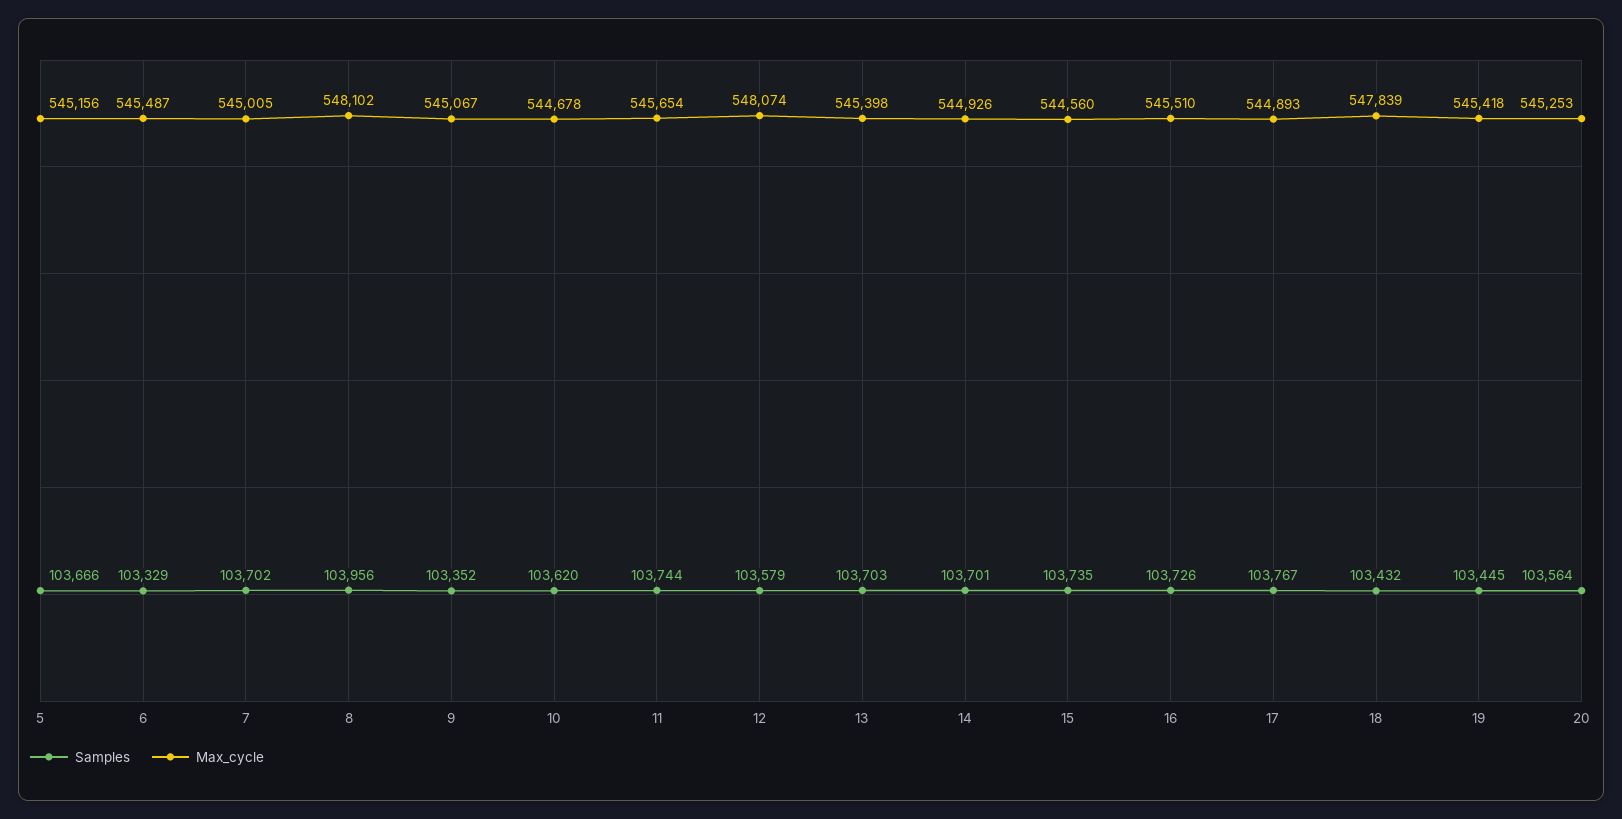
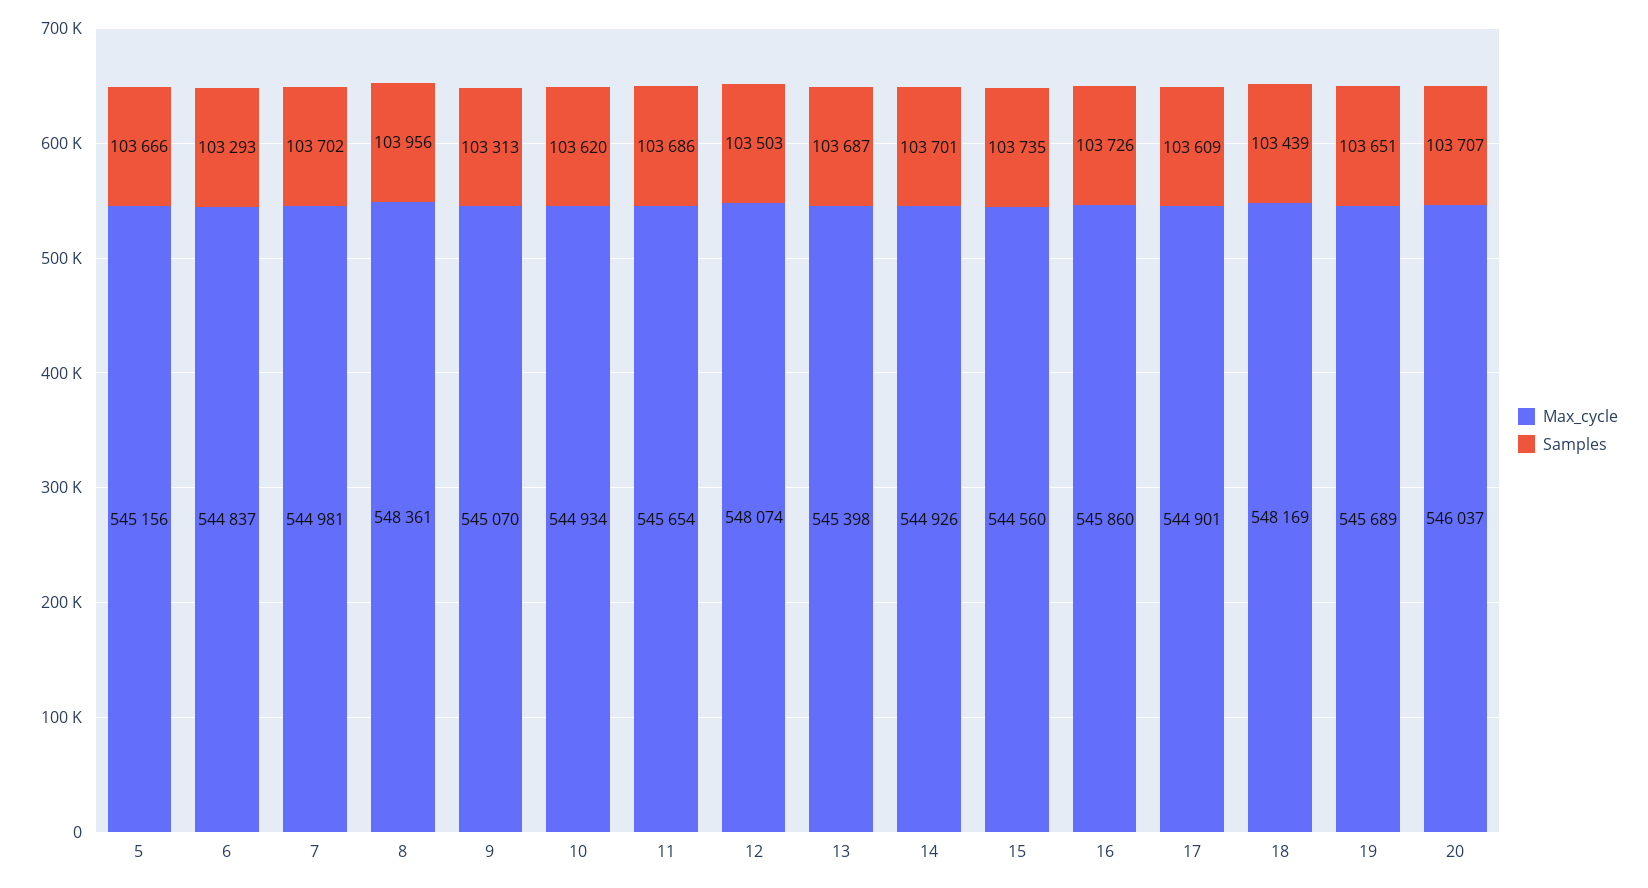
  {
    "Samples": {
      "5": 103666,
-     "6": 103329,
+     "6": 103293,
      "7": 103702,
      "8": 103956,
-     "9": 103352,
+     "9": 103313,
      "10": 103620,
-     "11": 103744,
+     "11": 103686,
-     "12": 103579,
+     "12": 103503,
-     "13": 103703,
+     "13": 103687,
      "14": 103701,
      "15": 103735,
      "16": 103726,
-     "17": 103767,
+     "17": 103609,
-     "18": 103432,
+     "18": 103439,
-     "19": 103445,
+     "19": 103651,
-     "20": 103564
+     "20": 103707
    },
    "Max_cycle": {
      "5": 545156,
-     "6": 545487,
+     "6": 544837,
-     "7": 545005,
+     "7": 544981,
-     "8": 548102,
+     "8": 548361,
-     "9": 545067,
+     "9": 545070,
-     "10": 544678,
+     "10": 544934,
      "11": 545654,
      "12": 548074,
      "13": 545398,
      "14": 544926,
      "15": 544560,
-     "16": 545510,
+     "16": 545860,
-     "17": 544893,
+     "17": 544901,
-     "18": 547839,
+     "18": 548169,
-     "19": 545418,
+     "19": 545689,
-     "20": 545253
+     "20": 546037
    }
  }

